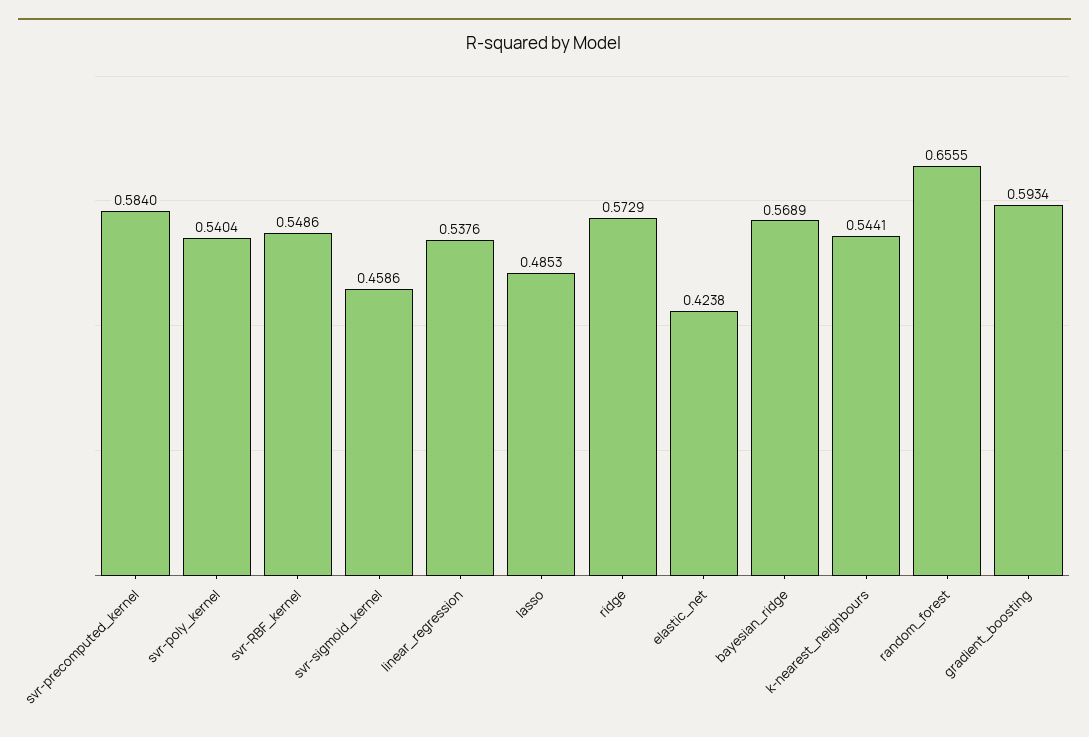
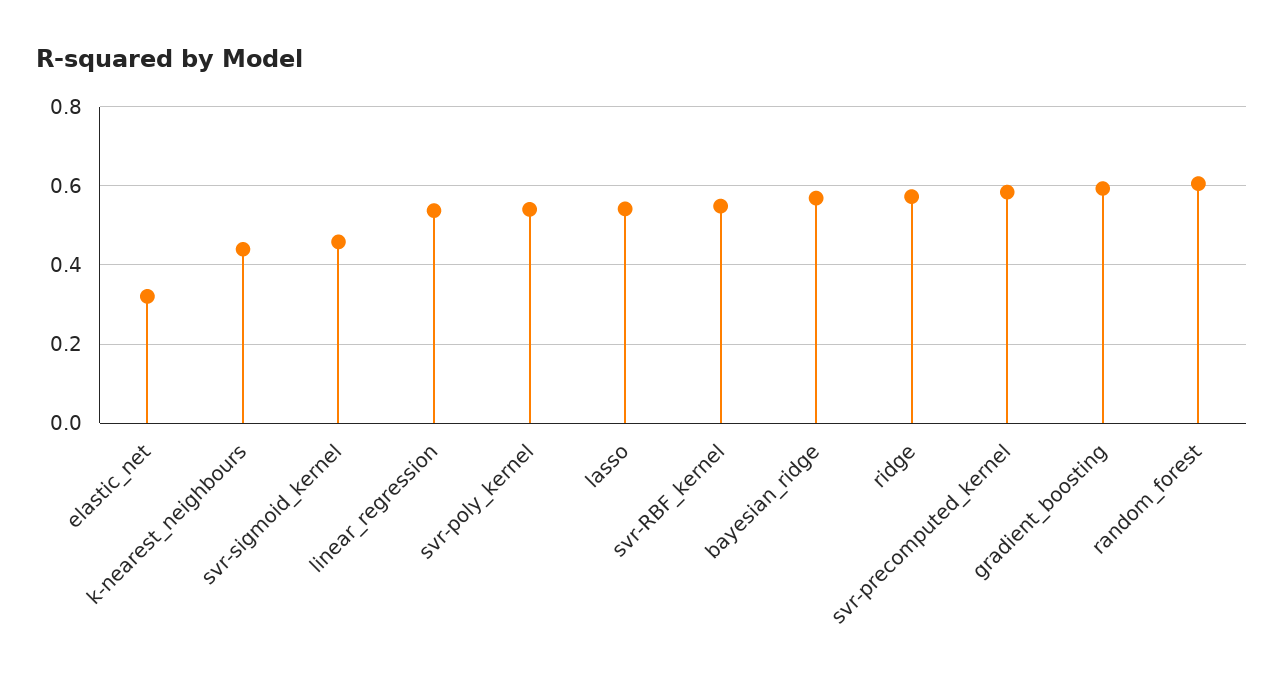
  {
    "svr-precomputed_kernel": 0.584,
    "svr-poly_kernel": 0.5404,
    "svr-RBF_kernel": 0.5486,
    "svr-sigmoid_kernel": 0.4586,
    "linear_regression": 0.5376,
-   "lasso": 0.4853,
+   "lasso": 0.54,
    "ridge": 0.5729,
-   "elastic_net": 0.4238,
+   "elastic_net": 0.32,
    "bayesian_ridge": 0.5689,
-   "k-nearest_neighbours": 0.5441,
+   "k-nearest_neighbours": 0.44,
-   "random_forest": 0.6555,
+   "random_forest": 0.6,
    "gradient_boosting": 0.5934
  }

